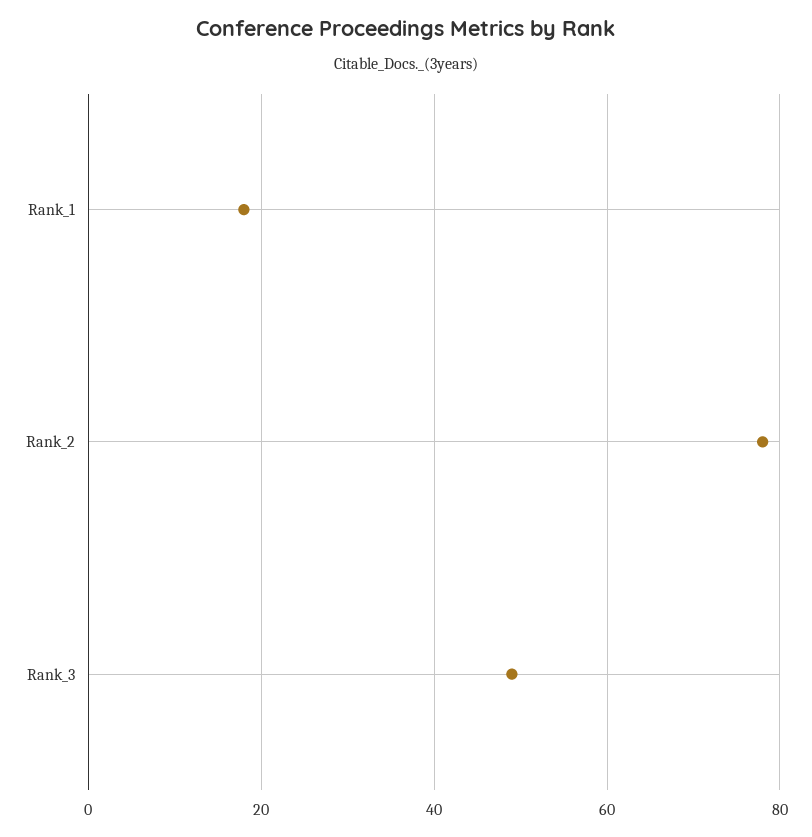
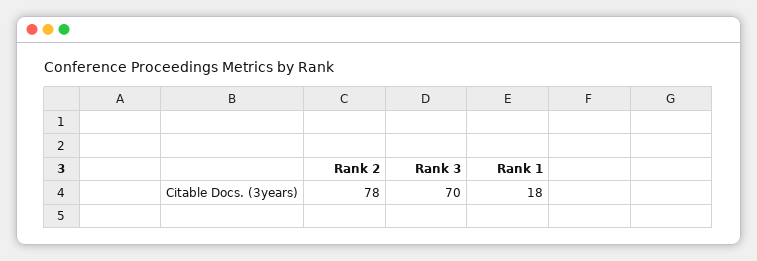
  {
    "Rank_1": 18,
    "Rank_2": 78,
-   "Rank_3": 50
+   "Rank_3": 70
  }

